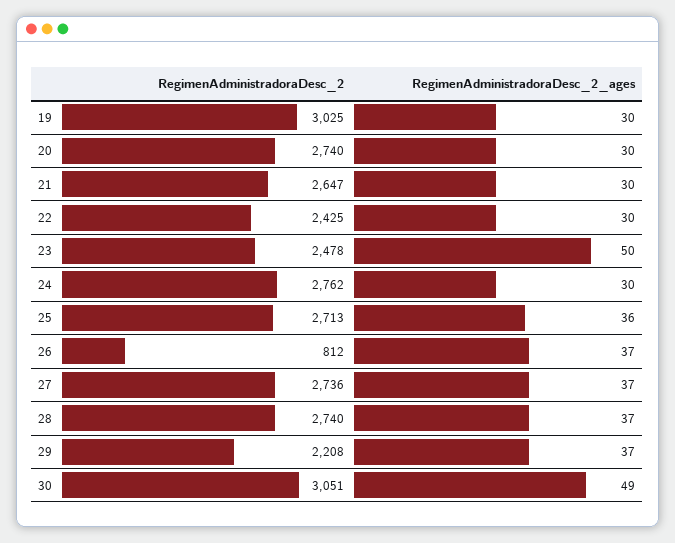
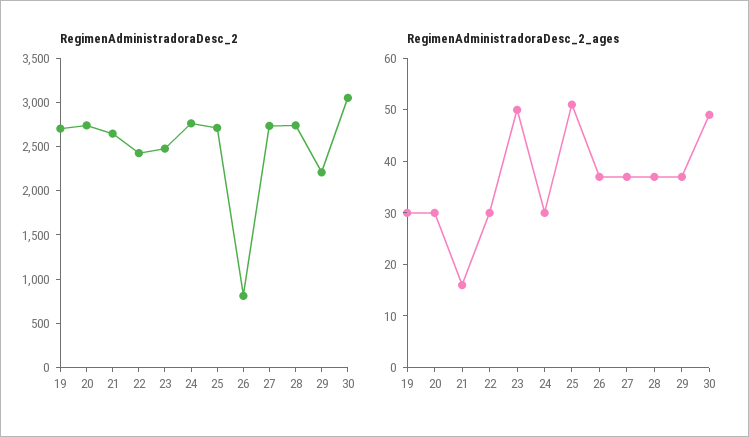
  {
    "RegimenAdministradoraDesc_2": {
-     "19": 3025,
+     "19": 2700,
      "20": 2740,
      "21": 2647,
      "22": 2425,
      "23": 2478,
      "24": 2762,
      "25": 2713,
      "26": 812,
      "27": 2736,
      "28": 2740,
      "29": 2208,
      "30": 3051
    },
    "RegimenAdministradoraDesc_2_ages": {
      "19": 30,
      "20": 30,
-     "21": 30,
+     "21": 15,
      "22": 30,
      "23": 50,
      "24": 30,
-     "25": 36,
+     "25": 50,
      "26": 37,
      "27": 37,
      "28": 37,
      "29": 37,
      "30": 49
    }
  }

